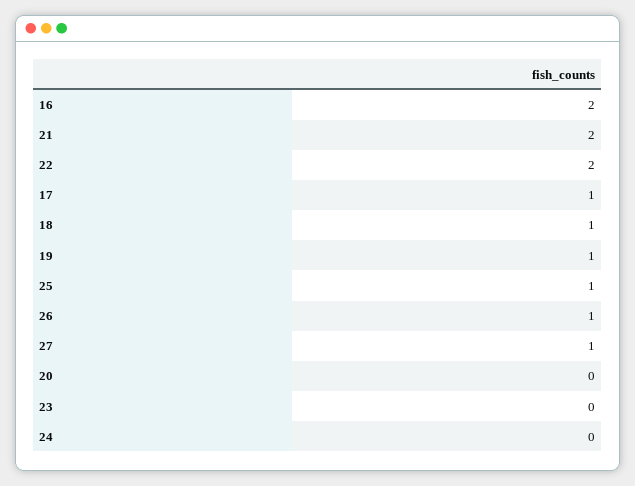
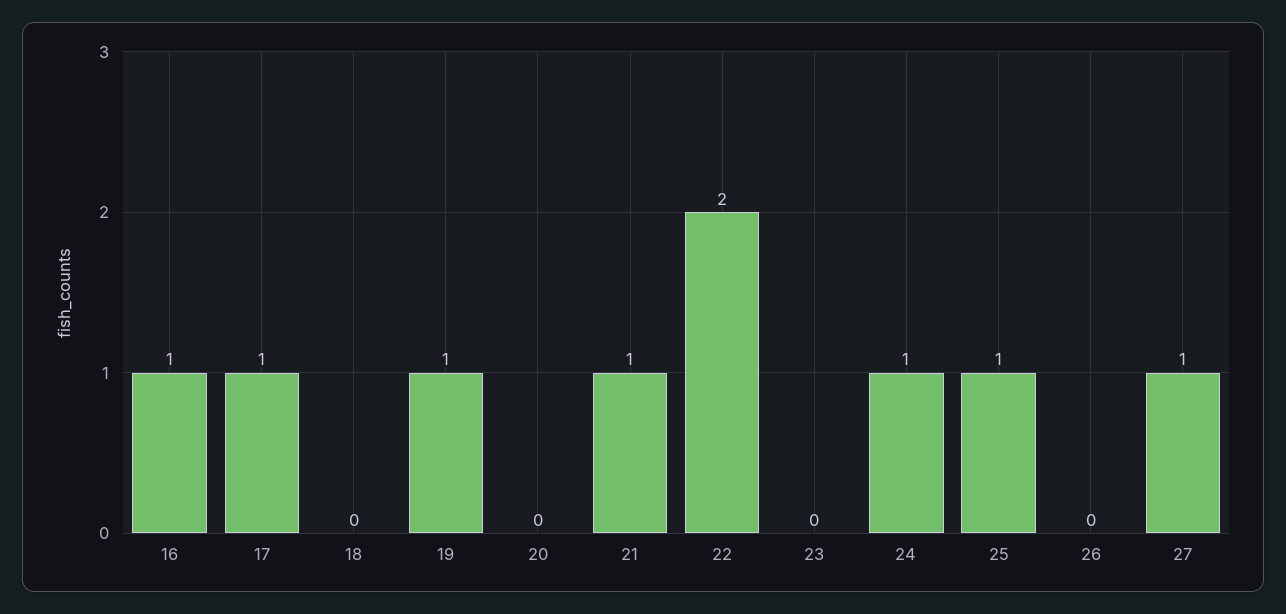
  {
-   "16": 2,
+   "16": 1,
-   "21": 2,
+   "21": 1,
    "22": 2,
    "17": 1,
-   "18": 1,
+   "18": 0,
    "19": 1,
    "25": 1,
-   "26": 1,
+   "26": 0,
    "27": 1,
    "20": 0,
    "23": 0,
-   "24": 0
+   "24": 1
  }

